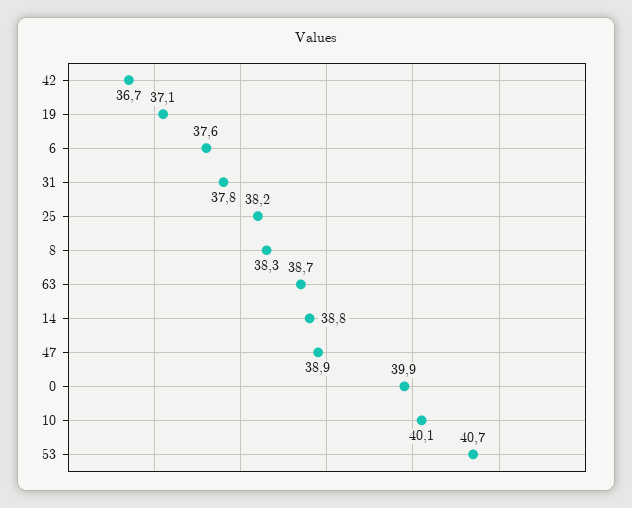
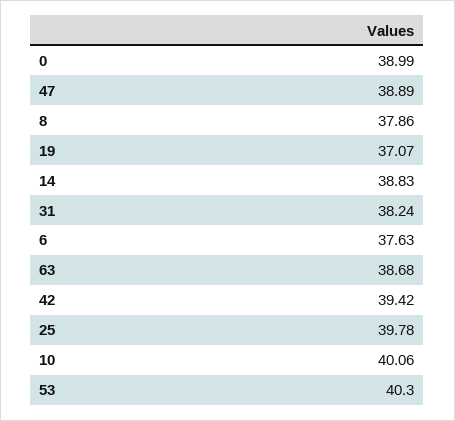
  {
-   "42": 36.7,
+   "42": 39.42,
    "19": 37.07,
    "6": 37.63,
-   "31": 37.8,
+   "31": 38.24,
-   "25": 38.2,
+   "25": 39.78,
-   "8": 38.3,
+   "8": 37.86,
    "63": 38.68,
    "14": 38.83,
    "47": 38.89,
-   "0": 39.9,
+   "0": 38.99,
    "10": 40.06,
-   "53": 40.7
+   "53": 40.3
  }

